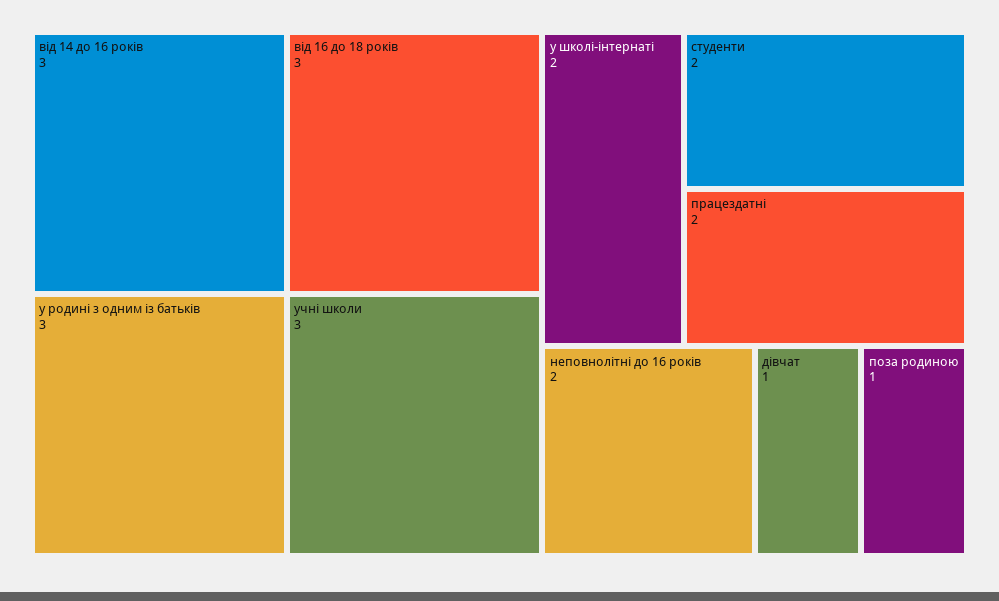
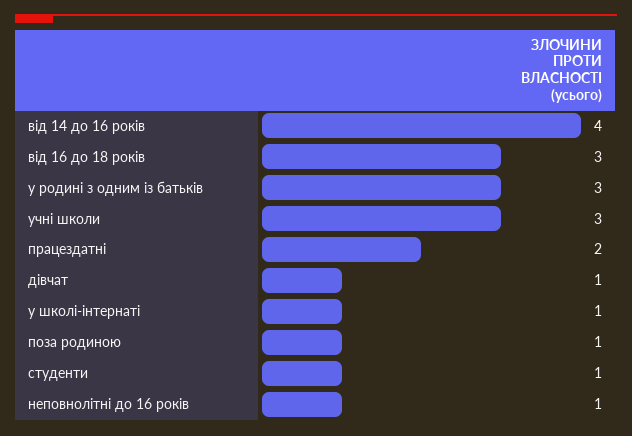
  {
-   "від 14 до 16 років": 3,
+   "від 14 до 16 років": 4,
    "від 16 до 18 років": 3,
    "у родині з одним із батьків": 3,
    "учні школи": 3,
-   "у школі-інтернаті": 2,
+   "у школі-інтернаті": 1,
-   "студенти": 2,
+   "студенти": 1,
    "працездатні": 2,
-   "неповнолітні до 16 років": 2,
+   "неповнолітні до 16 років": 1,
    "дівчат": 1,
    "поза родиною": 1
  }

